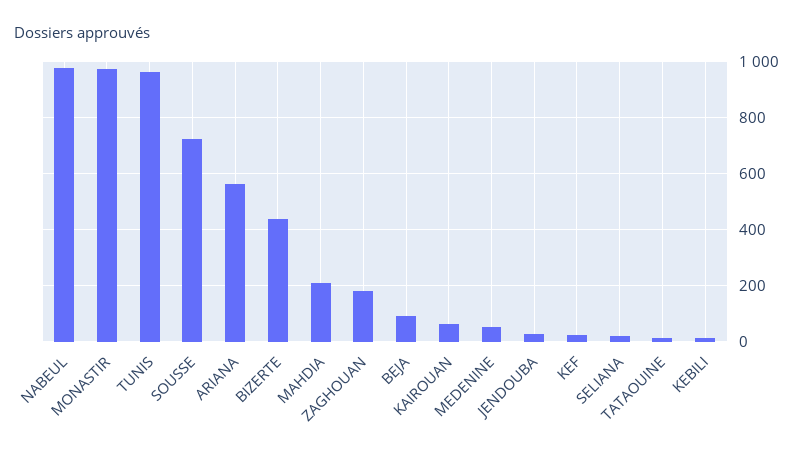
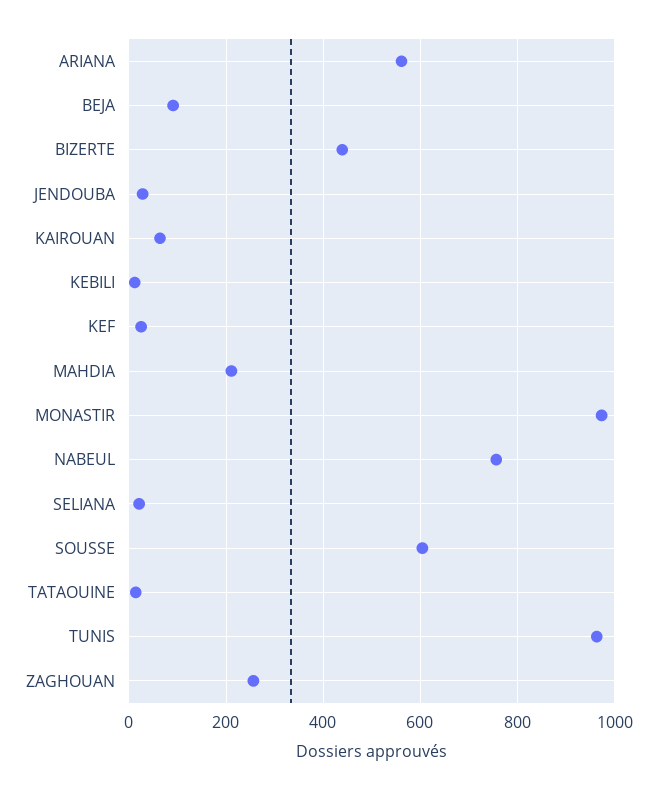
  {
-   "NABEUL": 975,
+   "NABEUL": 760,
    "MONASTIR": 980,
    "TUNIS": 960,
-   "SOUSSE": 725,
+   "SOUSSE": 600,
    "ARIANA": 560,
    "BIZERTE": 440,
    "MAHDIA": 220,
-   "ZAGHOUAN": 175,
+   "ZAGHOUAN": 260,
    "BEJA": 100,
    "KAIROUAN": 60,
-   "MEDENINE": 50,
    "JENDOUBA": 20,
    "KEF": 20,
    "SELIANA": 20,
    "TATAOUINE": 20,
    "KEBILI": 20
  }

